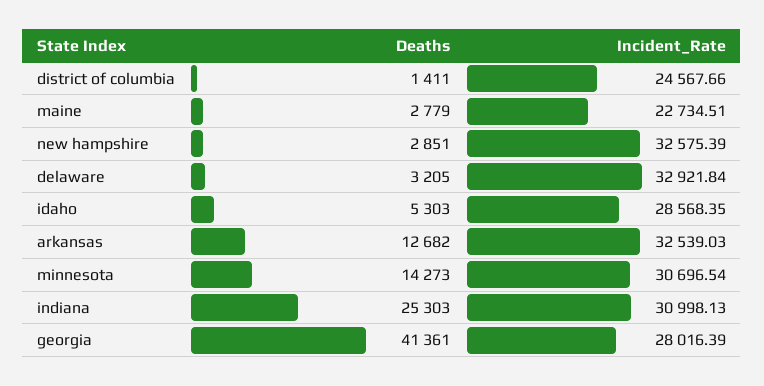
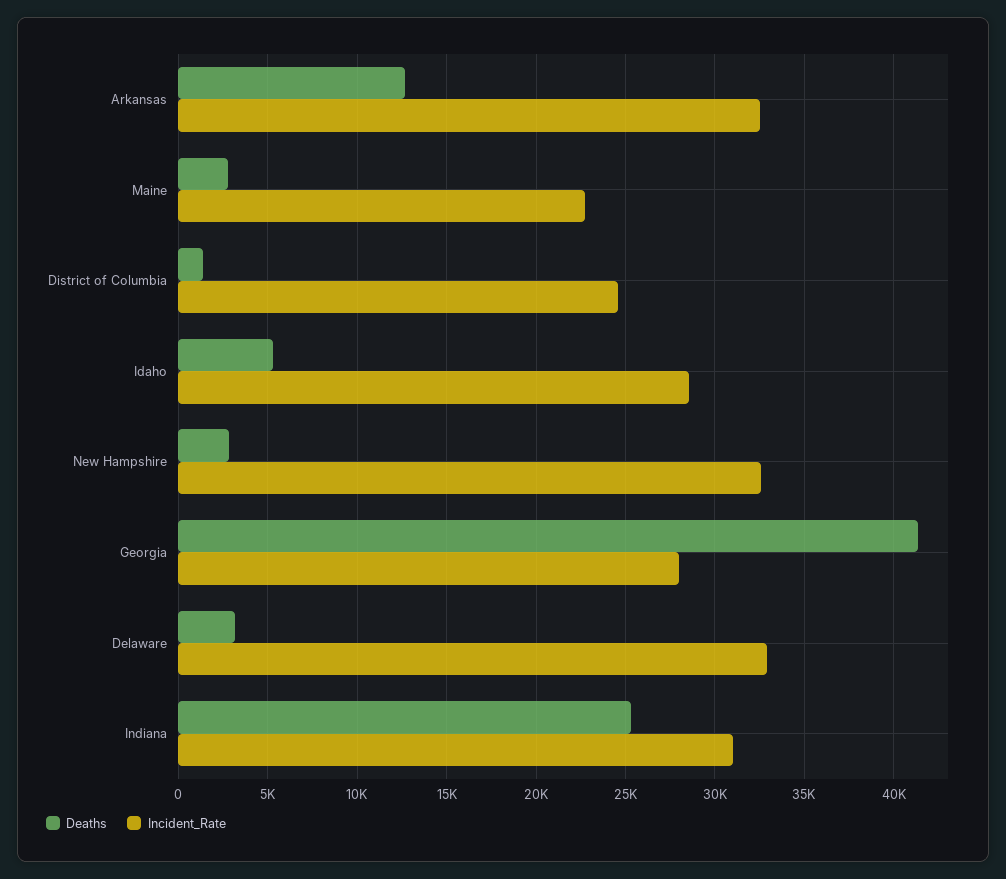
  {
    "Deaths": {
      "district of columbia": 1411,
      "maine": 2779,
      "new hampshire": 2851,
      "delaware": 3205,
      "idaho": 5303,
      "arkansas": 12682,
-     "minnesota": 14273,
      "indiana": 25303,
      "georgia": 41361
    },
    "Incident_Rate": {
      "district of columbia": 24567.66,
      "maine": 22734.51,
      "new hampshire": 32575.39,
      "delaware": 32921.84,
      "idaho": 28568.35,
      "arkansas": 32539.03,
-     "minnesota": 30696.54,
      "indiana": 30998.13,
      "georgia": 28016.39
    }
  }

